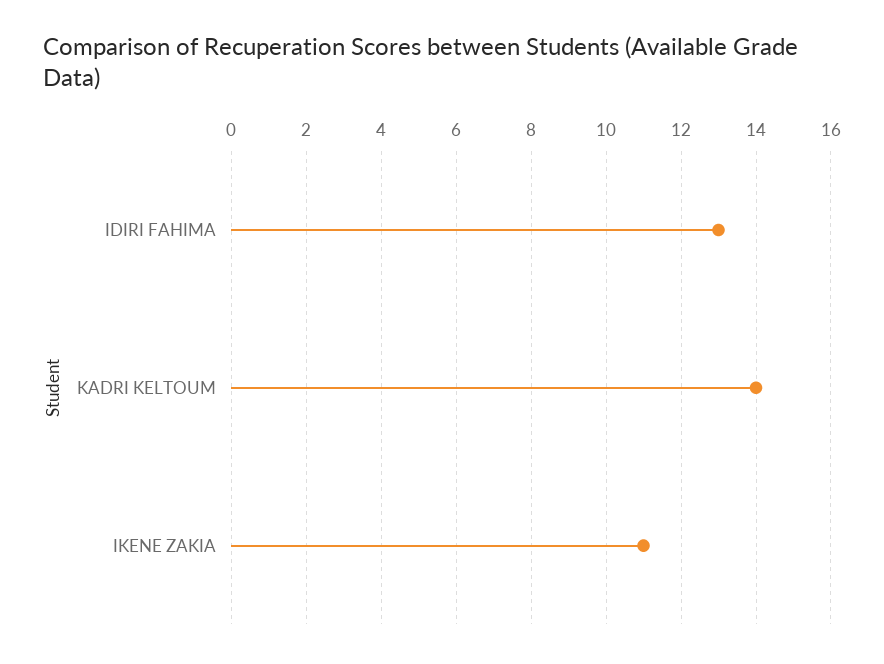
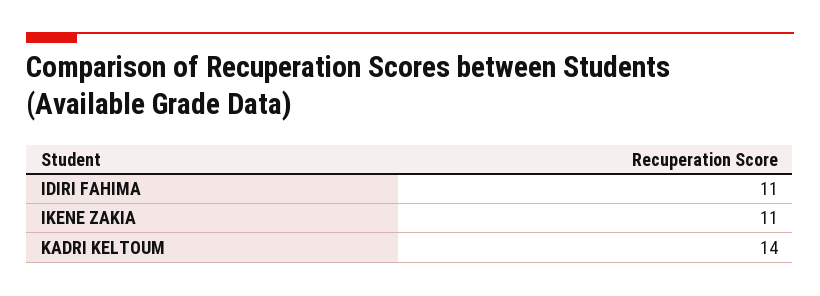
  {
-   "IDIRI FAHIMA": 13,
+   "IDIRI FAHIMA": 11,
    "KADRI KELTOUM": 14,
    "IKENE ZAKIA": 11
  }

